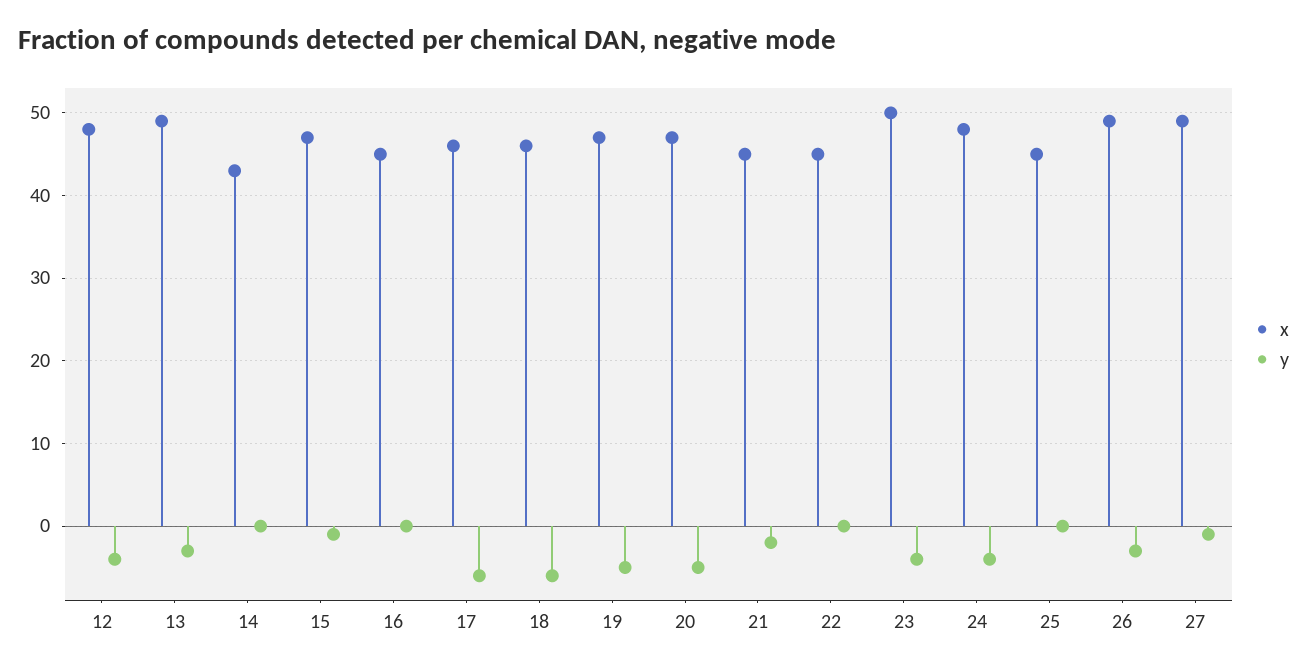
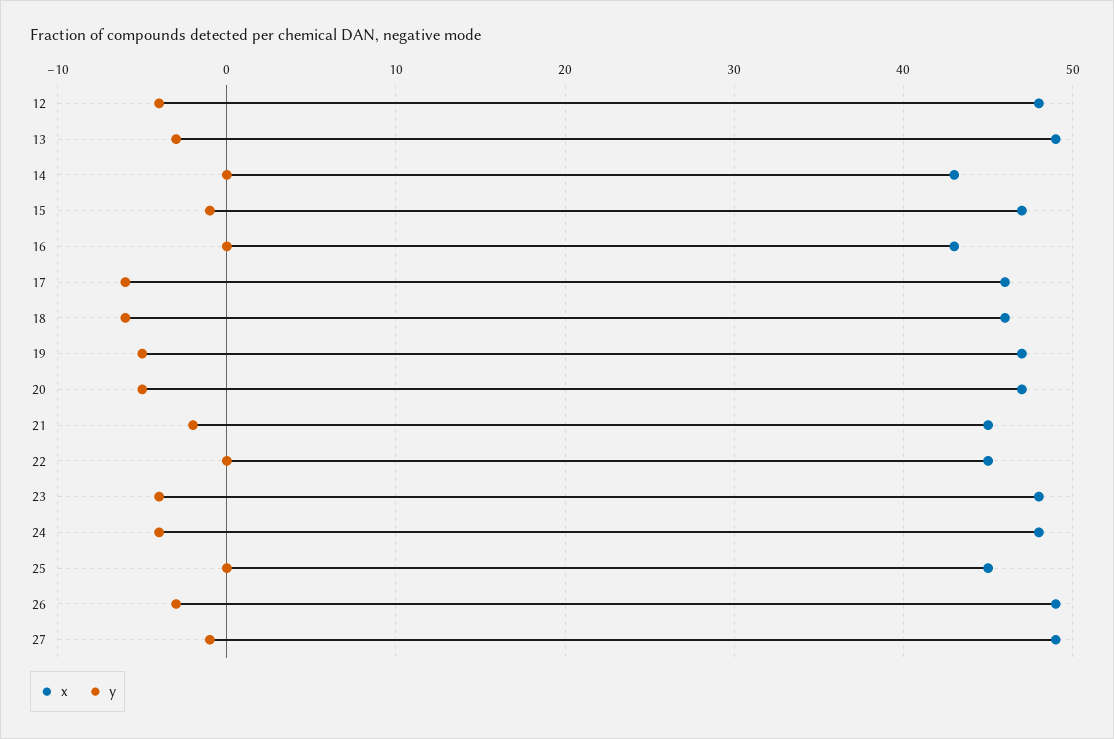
  {
    "x": {
      "12": 48,
      "13": 49,
      "14": 43,
      "15": 47,
-     "16": 45,
+     "16": 43,
      "17": 46,
      "18": 46,
      "19": 47,
      "20": 47,
      "21": 45,
      "22": 45,
-     "23": 50,
+     "23": 48,
      "24": 48,
      "25": 45,
      "26": 49,
      "27": 49
    },
    "y": {
      "12": -4,
      "13": -3,
      "14": 0,
      "15": -1,
      "16": 0,
      "17": -6,
      "18": -6,
      "19": -5,
      "20": -5,
      "21": -2,
      "22": 0,
      "23": -4,
      "24": -4,
      "25": 0,
      "26": -3,
      "27": -1
    }
  }

